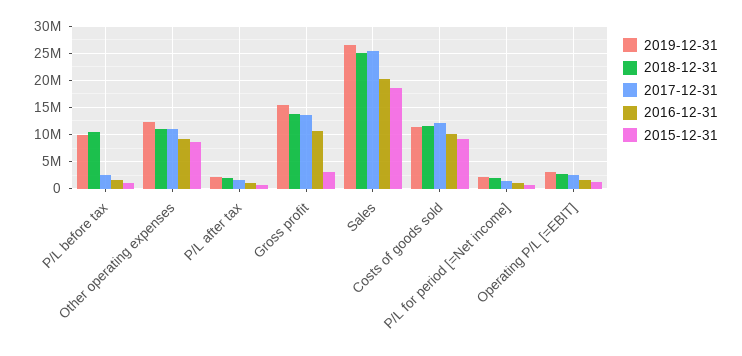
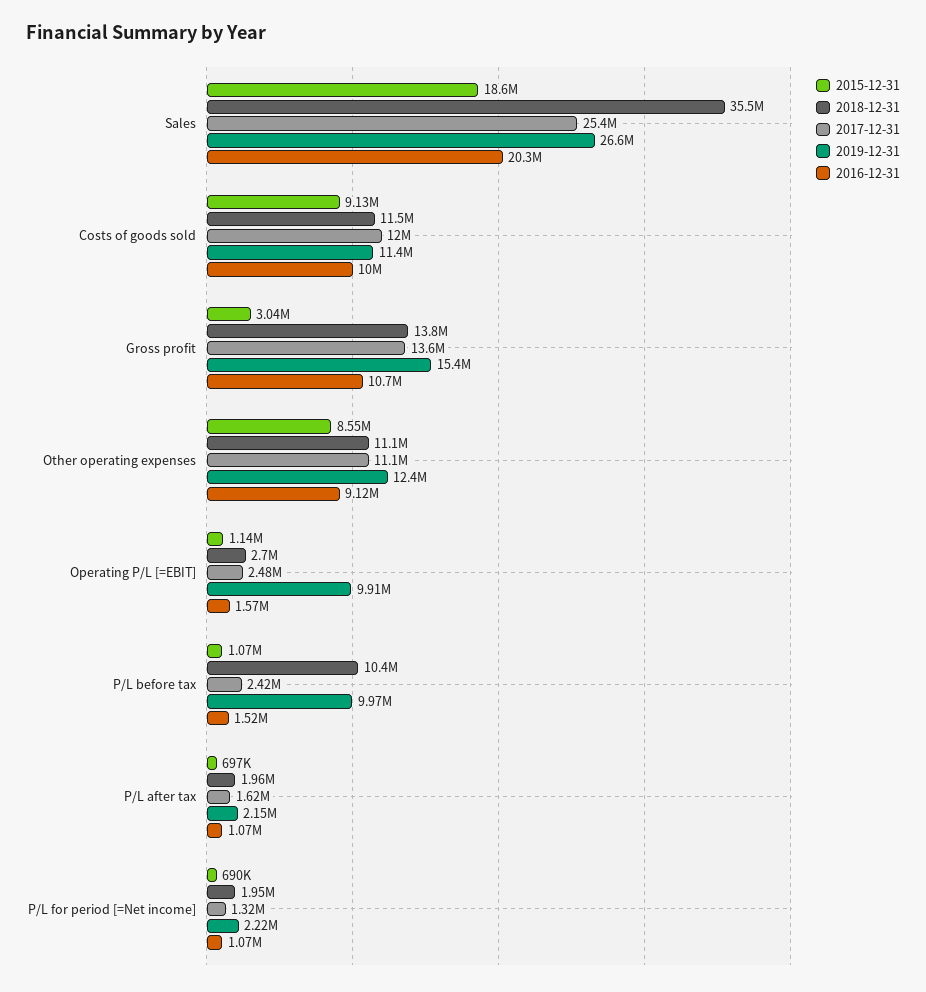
  {
    "2019-12-31": {
      "P/L before tax": 9970000,
      "Other operating expenses": 12400000,
      "P/L after tax": 2150000,
      "Gross profit": 15400000,
      "Sales": 26600000,
      "Costs of goods sold": 11400000,
      "P/L for period [=Net income]": 2220000,
-     "Operating P/L [=EBIT]": 2500000
+     "Operating P/L [=EBIT]": 9910000
    },
    "2018-12-31": {
      "P/L before tax": 10400000,
      "Other operating expenses": 11100000,
      "P/L after tax": 1960000,
      "Gross profit": 13800000,
-     "Sales": 25000000,
+     "Sales": 35500000,
      "Costs of goods sold": 11500000,
      "P/L for period [=Net income]": 1950000,
      "Operating P/L [=EBIT]": 2700000
    },
    "2017-12-31": {
      "P/L before tax": 2420000,
      "Other operating expenses": 11100000,
      "P/L after tax": 1620000,
      "Gross profit": 13600000,
      "Sales": 25400000,
      "Costs of goods sold": 12000000,
      "P/L for period [=Net income]": 1320000,
      "Operating P/L [=EBIT]": 2480000
    },
    "2016-12-31": {
      "P/L before tax": 1520000,
      "Other operating expenses": 9120000,
      "P/L after tax": 1070000,
      "Gross profit": 10700000,
      "Sales": 20300000,
      "Costs of goods sold": 10000000,
      "P/L for period [=Net income]": 1070000,
      "Operating P/L [=EBIT]": 1570000
    },
    "2015-12-31": {
      "P/L before tax": 1070000,
      "Other operating expenses": 8550000,
      "P/L after tax": 697000,
      "Gross profit": 3040000,
      "Sales": 18600000,
      "Costs of goods sold": 9130000,
      "P/L for period [=Net income]": 690000,
      "Operating P/L [=EBIT]": 1140000
    }
  }

